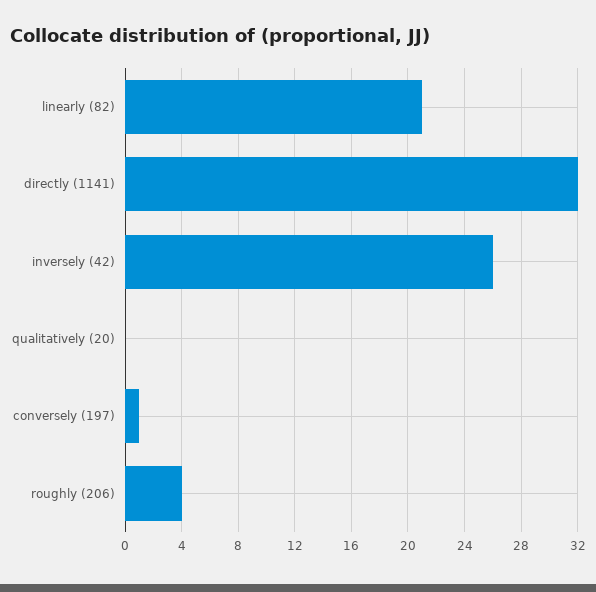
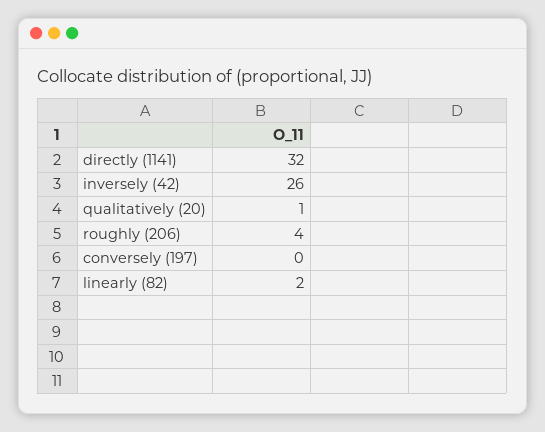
  {
-   "linearly (82)": 21,
+   "linearly (82)": 2,
    "directly (1141)": 32,
    "inversely (42)": 26,
-   "qualitatively (20)": 0,
+   "qualitatively (20)": 1,
-   "conversely (197)": 1,
+   "conversely (197)": 0,
    "roughly (206)": 4
  }

